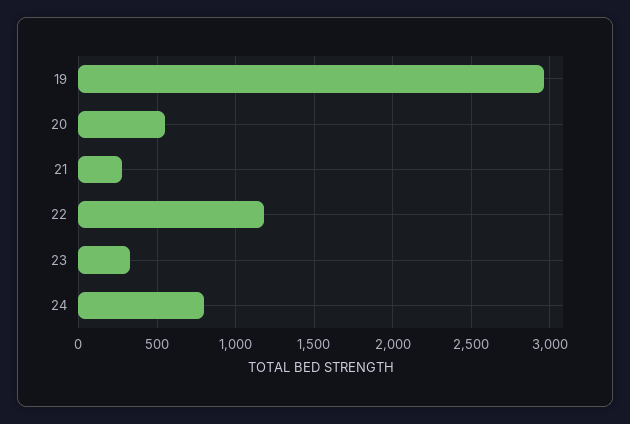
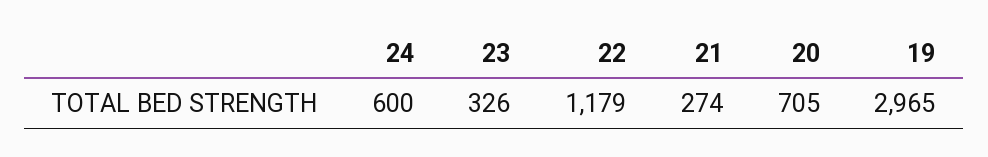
  {
    "19": 2965,
-   "20": 550,
+   "20": 705,
    "21": 274,
    "22": 1179,
    "23": 326,
-   "24": 800
+   "24": 600
  }

